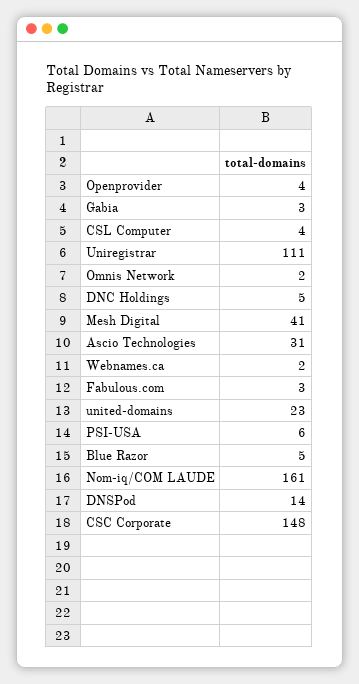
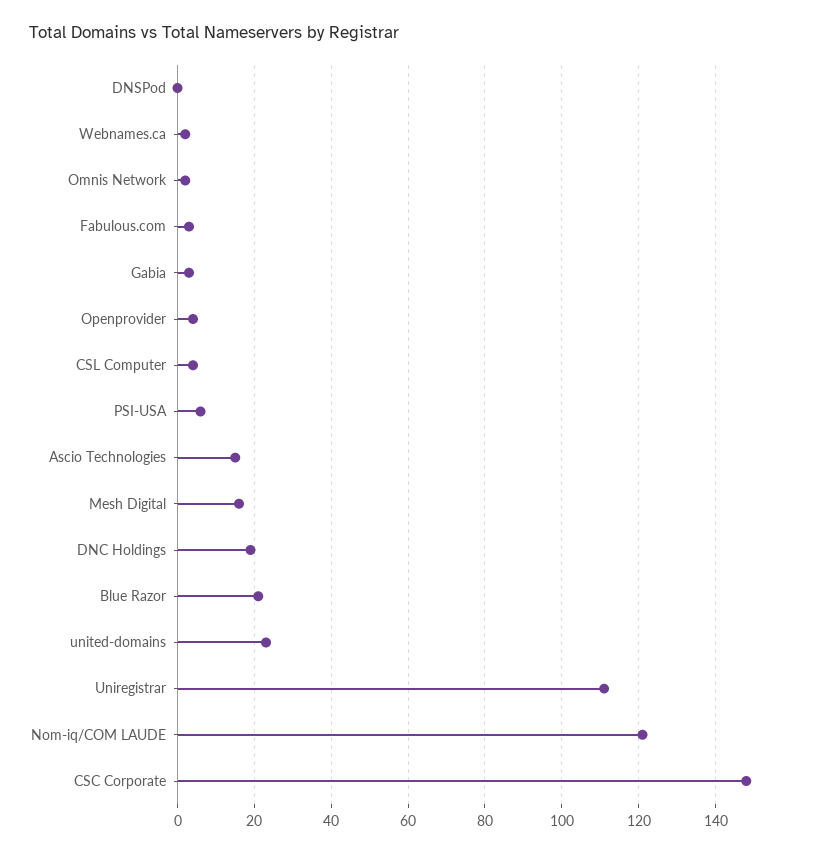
  {
    "Openprovider": 4,
    "Gabia": 3,
    "CSL Computer": 4,
    "Uniregistrar": 111,
    "Omnis Network": 2,
-   "DNC Holdings": 5,
+   "DNC Holdings": 20,
-   "Mesh Digital": 41,
+   "Mesh Digital": 15,
-   "Ascio Technologies": 31,
+   "Ascio Technologies": 15,
    "Webnames.ca": 2,
    "Fabulous.com": 3,
    "united-domains": 23,
    "PSI-USA": 6,
-   "Blue Razor": 5,
+   "Blue Razor": 20,
-   "Nom-iq/COM LAUDE": 161,
+   "Nom-iq/COM LAUDE": 120,
-   "DNSPod": 14,
+   "DNSPod": 0,
    "CSC Corporate": 148
  }

